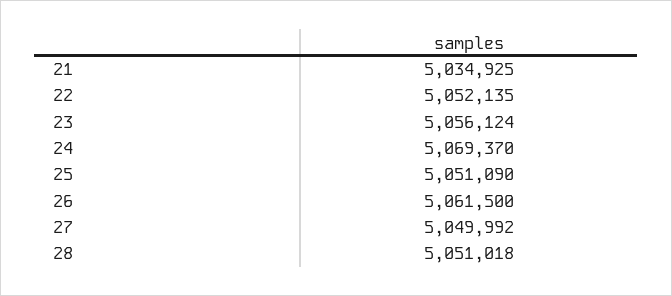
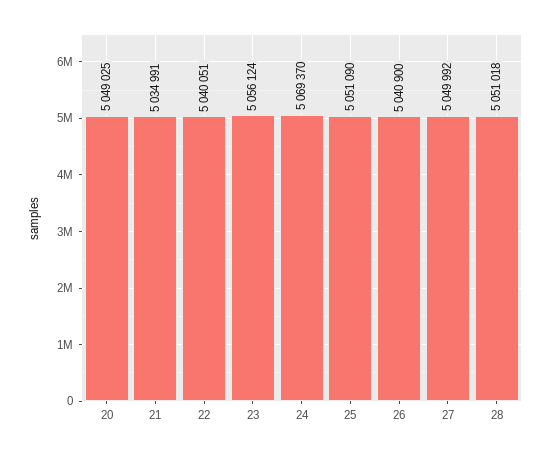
  {
-   "21": 5034925,
+   "21": 5034991,
-   "22": 5052135,
+   "22": 5040051,
    "23": 5056124,
    "24": 5069370,
    "25": 5051090,
-   "26": 5061500,
+   "26": 5040900,
    "27": 5049992,
-   "28": 5051018
+   "28": 5051018,
+   "20": 5049025
  }

